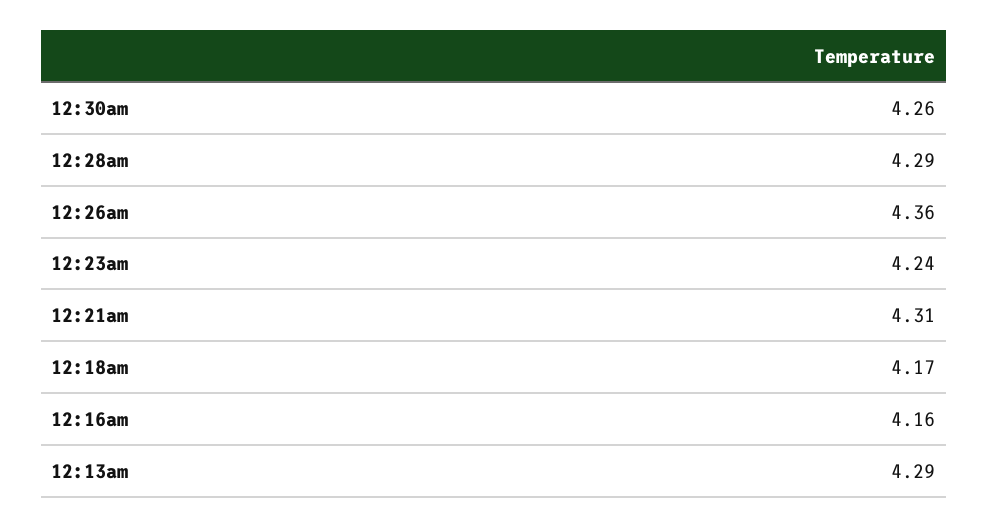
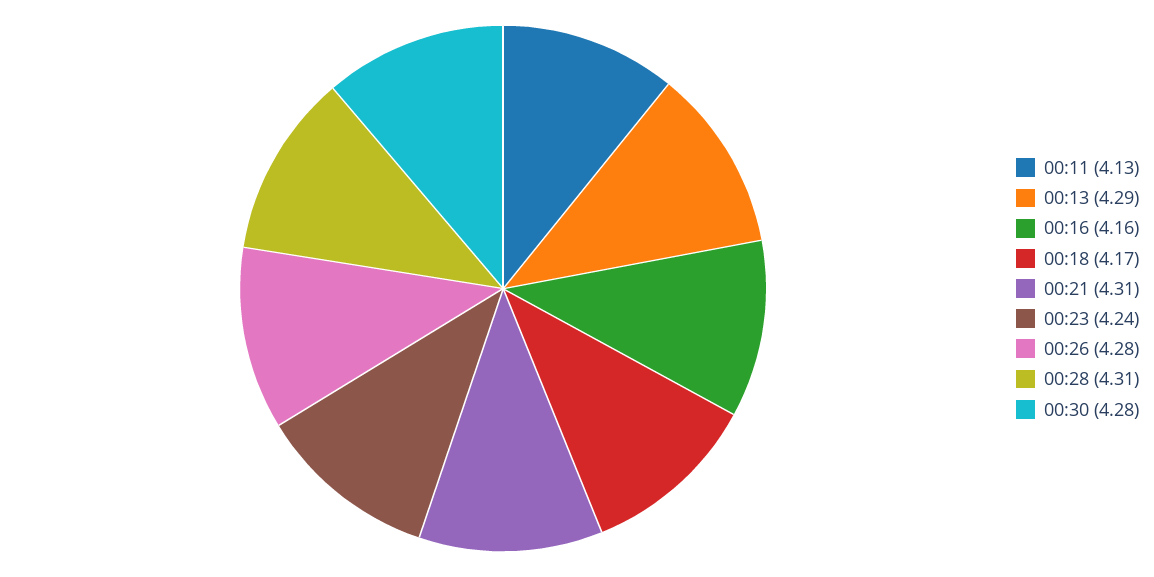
  {
-   "12:30am": 4.26,
+   "12:30am": 4.28,
-   "12:28am": 4.29,
+   "12:28am": 4.31,
-   "12:26am": 4.36,
+   "12:26am": 4.28,
    "12:23am": 4.24,
    "12:21am": 4.31,
    "12:18am": 4.17,
    "12:16am": 4.16,
-   "12:13am": 4.29
+   "12:13am": 4.29,
+   "00:11": 4.13
  }

